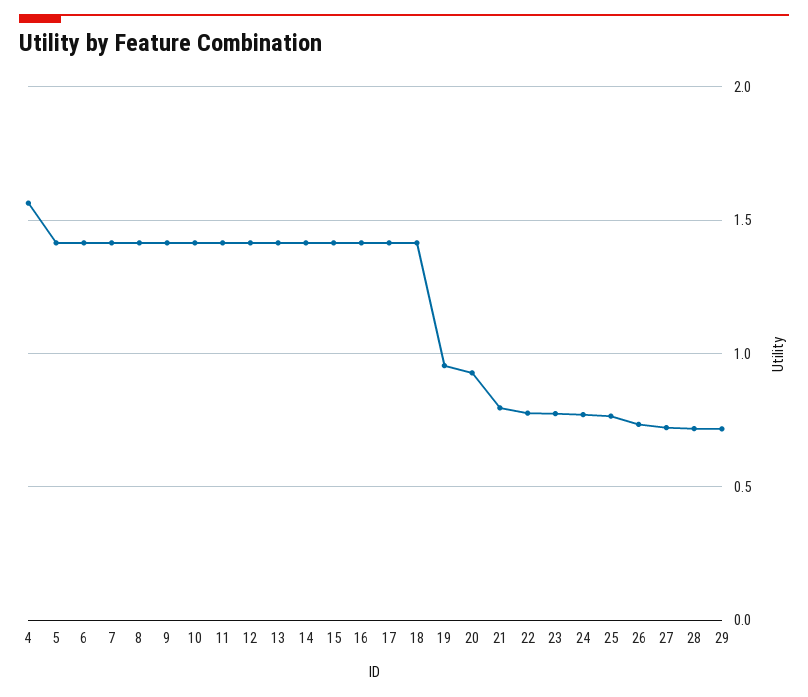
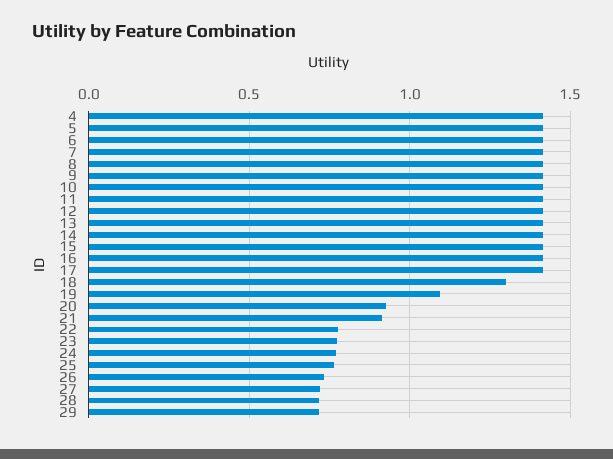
  {
-   "4": 1.55,
+   "4": 1.4,
    "5": 1.4,
    "6": 1.4,
    "7": 1.4,
    "8": 1.4,
    "9": 1.4,
    "10": 1.4,
    "11": 1.4,
    "12": 1.4,
    "13": 1.4,
    "14": 1.4,
    "15": 1.4,
    "16": 1.4,
    "17": 1.4,
-   "18": 1.4,
+   "18": 1.3,
-   "19": 0.95,
+   "19": 1.1,
    "20": 0.95,
-   "21": 0.8,
+   "21": 0.9,
    "22": 0.8,
    "23": 0.75,
    "24": 0.75,
    "25": 0.75,
    "26": 0.75,
    "27": 0.7,
    "28": 0.7,
    "29": 0.7
  }

